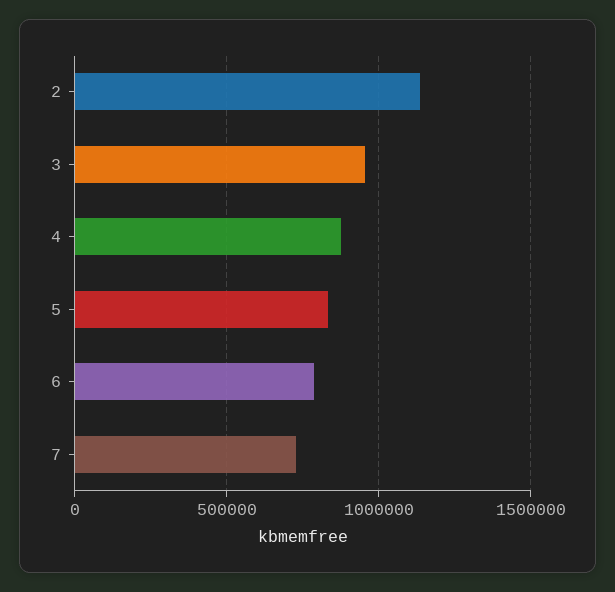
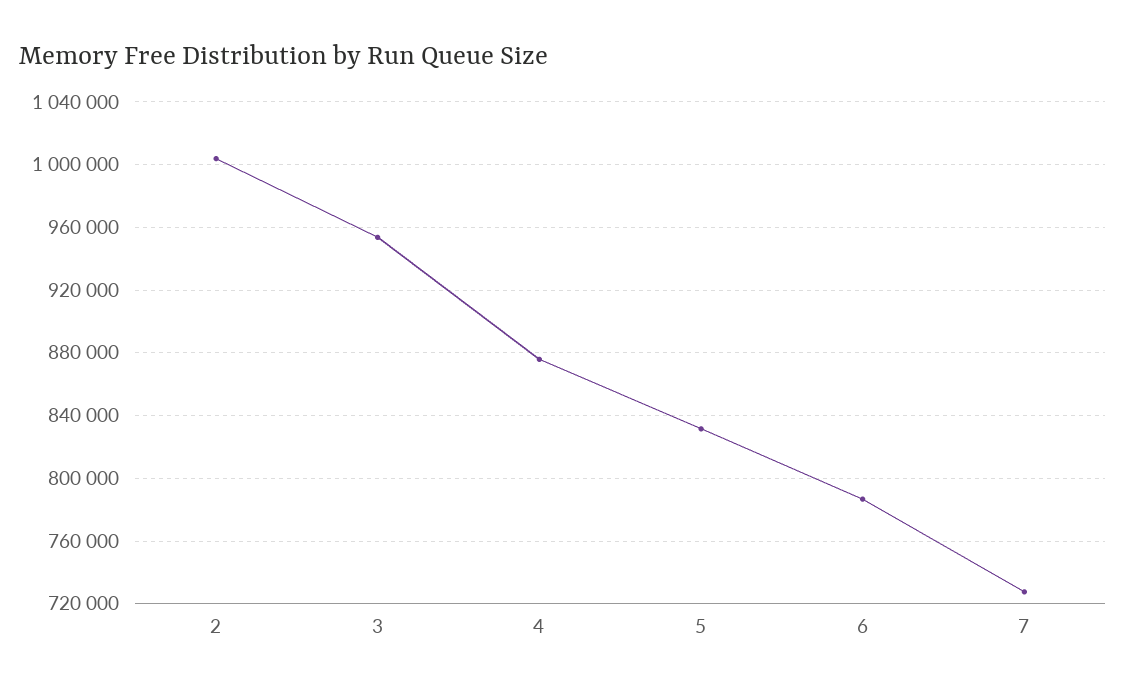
  {
-   "2": 1150000,
+   "2": 1005000,
    "3": 955000,
    "4": 875000,
    "5": 830000,
    "6": 785000,
    "7": 730000
  }

